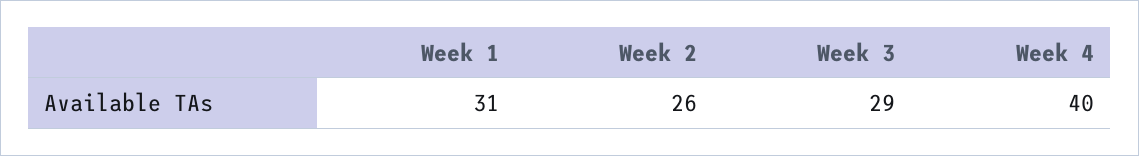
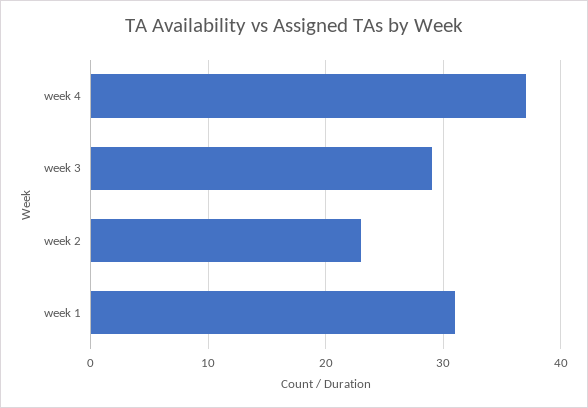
  {
    "Week 1": 31,
-   "Week 2": 26,
+   "Week 2": 23,
    "Week 3": 29,
-   "Week 4": 40
+   "Week 4": 37
  }

